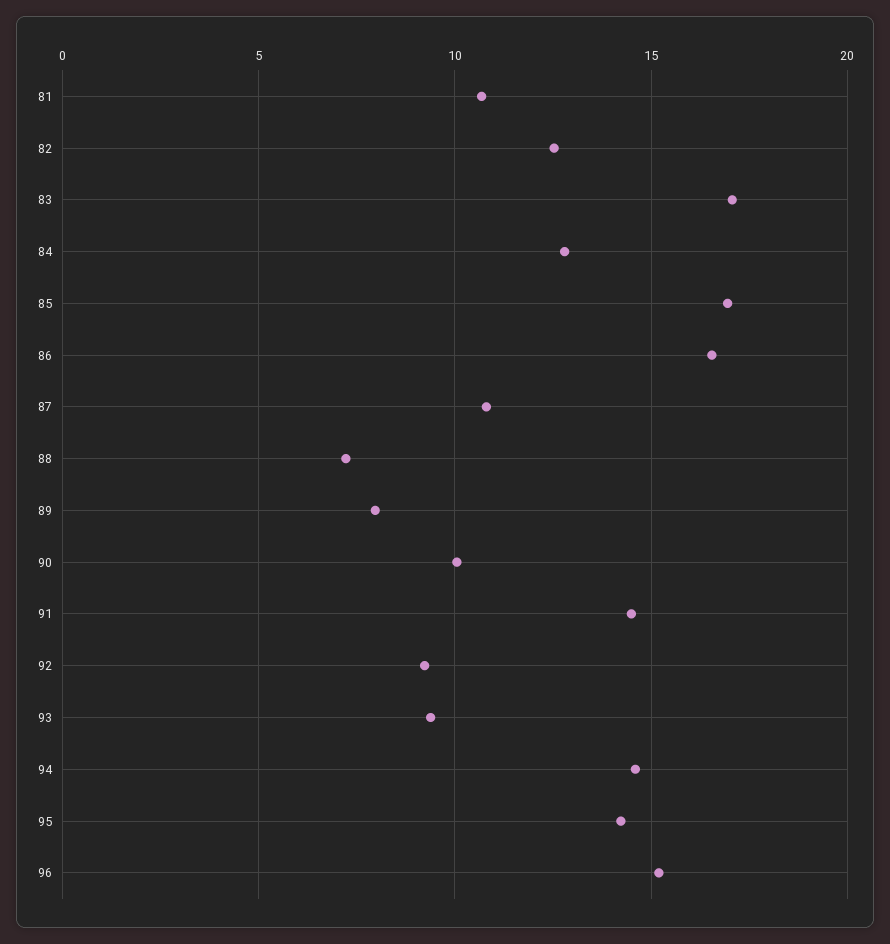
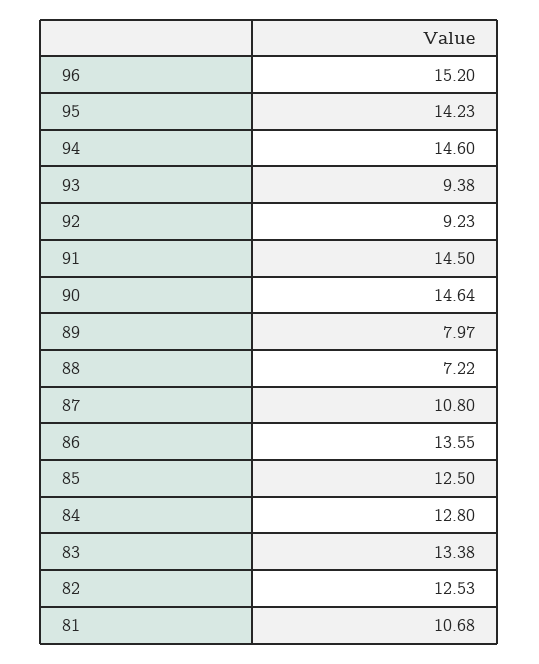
  {
    "81": 10.68,
    "82": 12.53,
-   "83": 17,
+   "83": 13.38,
    "84": 12.8,
-   "85": 17,
+   "85": 12.5,
-   "86": 16.5,
+   "86": 13.55,
    "87": 10.8,
    "88": 7.22,
    "89": 7.97,
-   "90": 10,
+   "90": 14.64,
    "91": 14.5,
    "92": 9.23,
    "93": 9.38,
    "94": 14.6,
    "95": 14.23,
    "96": 15.2
  }

